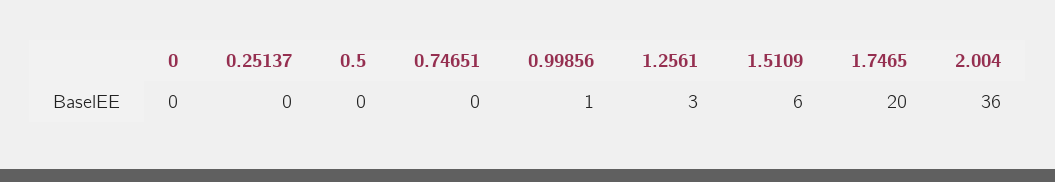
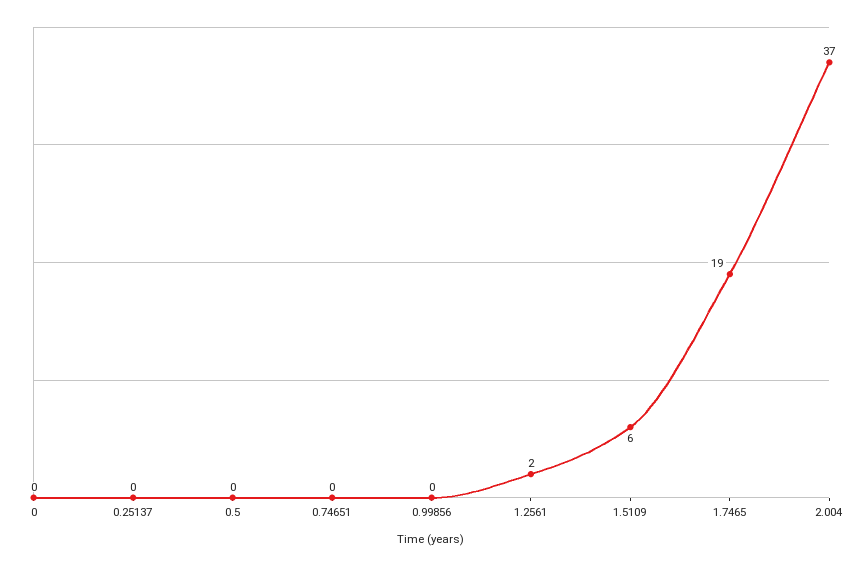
  {
    "0": 0,
    "0.25137": 0,
    "0.5": 0,
    "0.74651": 0,
-   "0.99856": 1,
+   "0.99856": 0,
-   "1.2561": 3,
+   "1.2561": 2,
    "1.5109": 6,
-   "1.7465": 20,
+   "1.7465": 19,
-   "2.004": 36
+   "2.004": 37
  }

